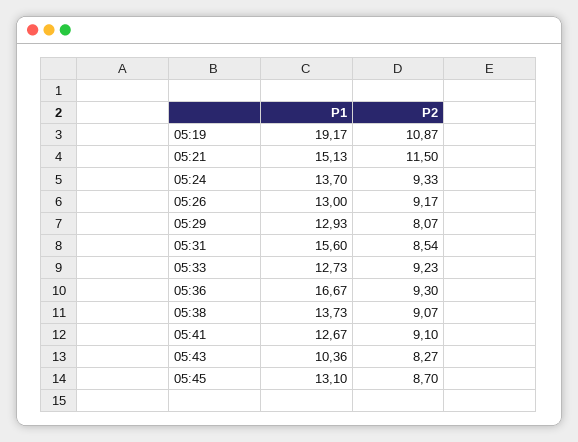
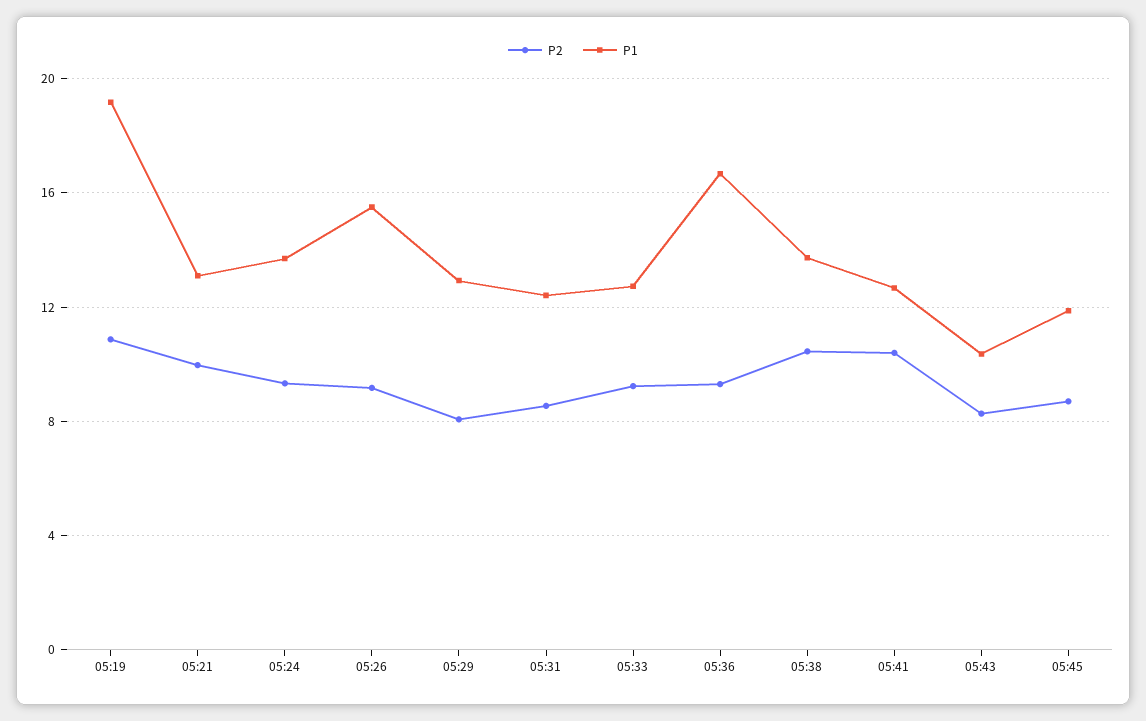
  {
    "P1": {
      "05:19": 19.17,
-     "05:21": 15.13,
+     "05:21": 13,
      "05:24": 13.7,
-     "05:26": 13,
+     "05:26": 15.5,
      "05:29": 12.93,
-     "05:31": 15.6,
+     "05:31": 12.5,
      "05:33": 12.73,
      "05:36": 16.67,
      "05:38": 13.73,
      "05:41": 12.67,
      "05:43": 10.36,
-     "05:45": 13.1
+     "05:45": 12
    },
    "P2": {
      "05:19": 10.87,
-     "05:21": 11.5,
+     "05:21": 10,
      "05:24": 9.33,
      "05:26": 9.17,
      "05:29": 8.07,
      "05:31": 8.54,
      "05:33": 9.23,
      "05:36": 9.3,
-     "05:38": 9.07,
+     "05:38": 10.5,
-     "05:41": 9.1,
+     "05:41": 10.5,
      "05:43": 8.27,
      "05:45": 8.7
    }
  }

